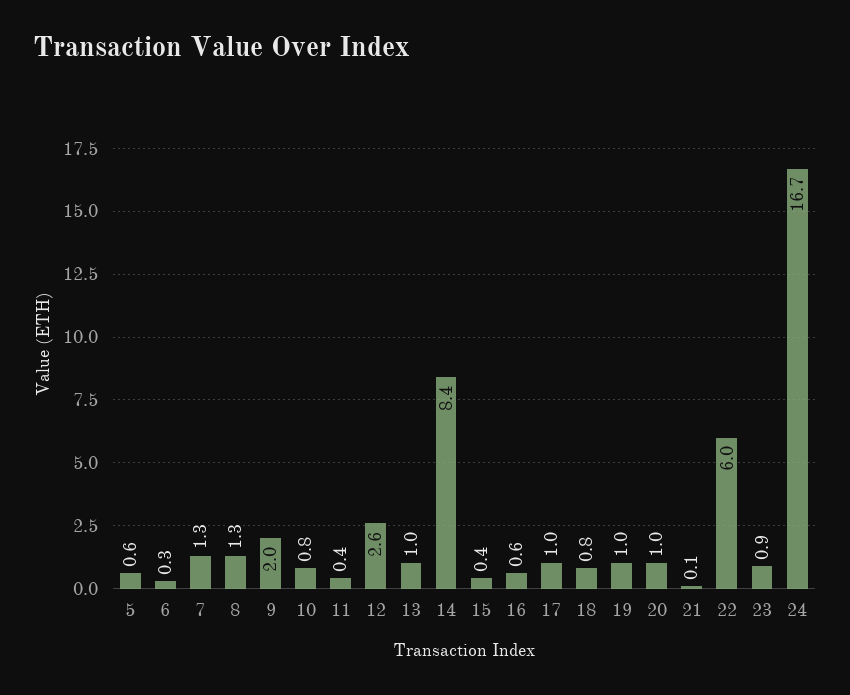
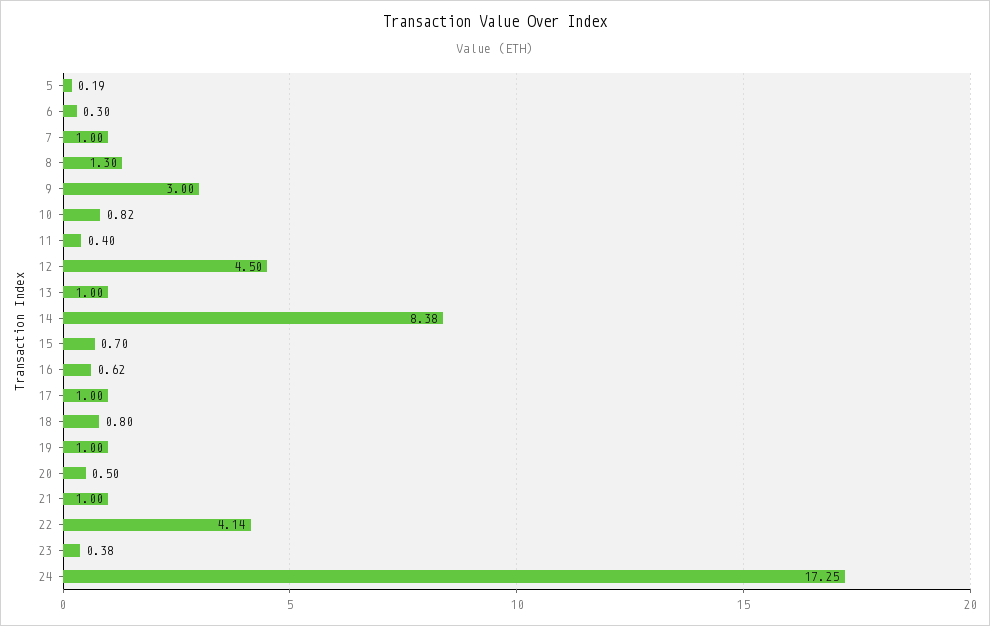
  {
-   "5": 0.6,
+   "5": 0.19,
    "6": 0.3,
-   "7": 1.3,
+   "7": 1,
    "8": 1.3,
-   "9": 2,
+   "9": 3,
    "10": 0.82,
    "11": 0.4,
-   "12": 2.6,
+   "12": 4.5,
    "13": 1,
    "14": 8.38,
-   "15": 0.4,
+   "15": 0.7,
    "16": 0.62,
    "17": 1,
    "18": 0.8,
    "19": 1,
-   "20": 1,
+   "20": 0.5,
-   "21": 0.1,
+   "21": 1,
-   "22": 6,
+   "22": 4.14,
-   "23": 0.9,
+   "23": 0.38,
-   "24": 16.7
+   "24": 17.25
  }

